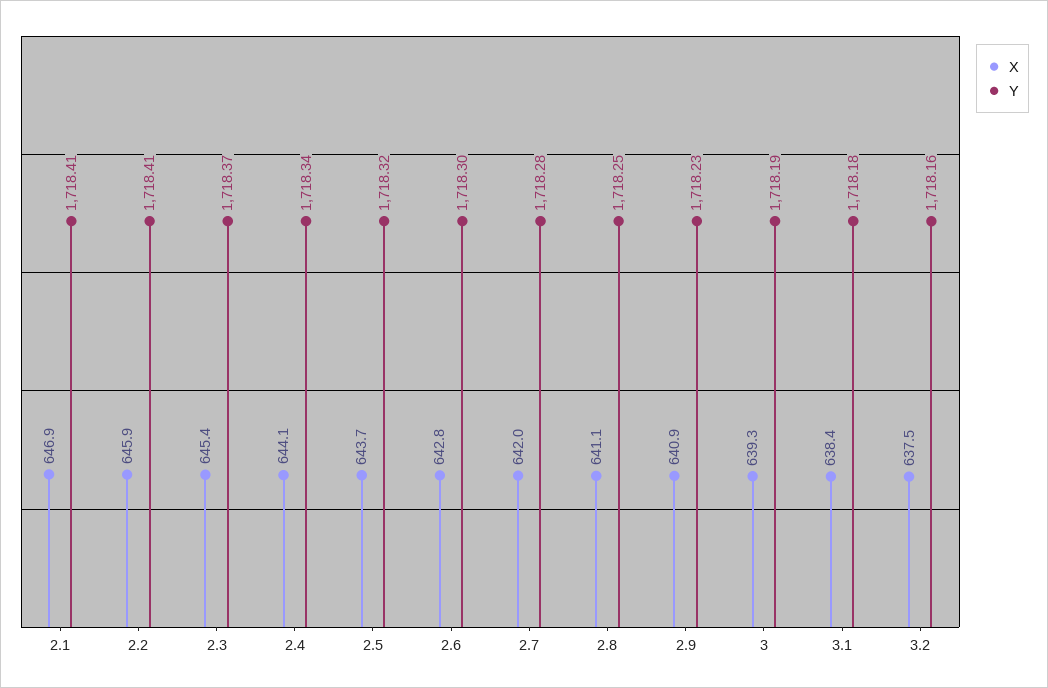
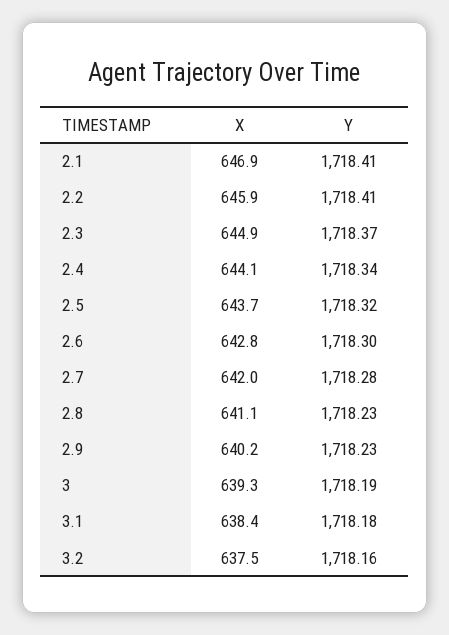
  {
    "X": {
      "2.1": 646.9,
      "2.2": 645.9,
-     "2.3": 645.4,
+     "2.3": 644.9,
      "2.4": 644.1,
      "2.5": 643.7,
      "2.6": 642.8,
      "2.7": 642,
      "2.8": 641.1,
-     "2.9": 640.9,
+     "2.9": 640.2,
      "3": 639.3,
      "3.1": 638.4,
      "3.2": 637.5
    },
    "Y": {
      "2.1": 1718.41,
      "2.2": 1718.41,
      "2.3": 1718.37,
      "2.4": 1718.34,
      "2.5": 1718.32,
      "2.6": 1718.3,
      "2.7": 1718.28,
-     "2.8": 1718.25,
+     "2.8": 1718.23,
      "2.9": 1718.23,
      "3": 1718.19,
      "3.1": 1718.18,
      "3.2": 1718.16
    }
  }

